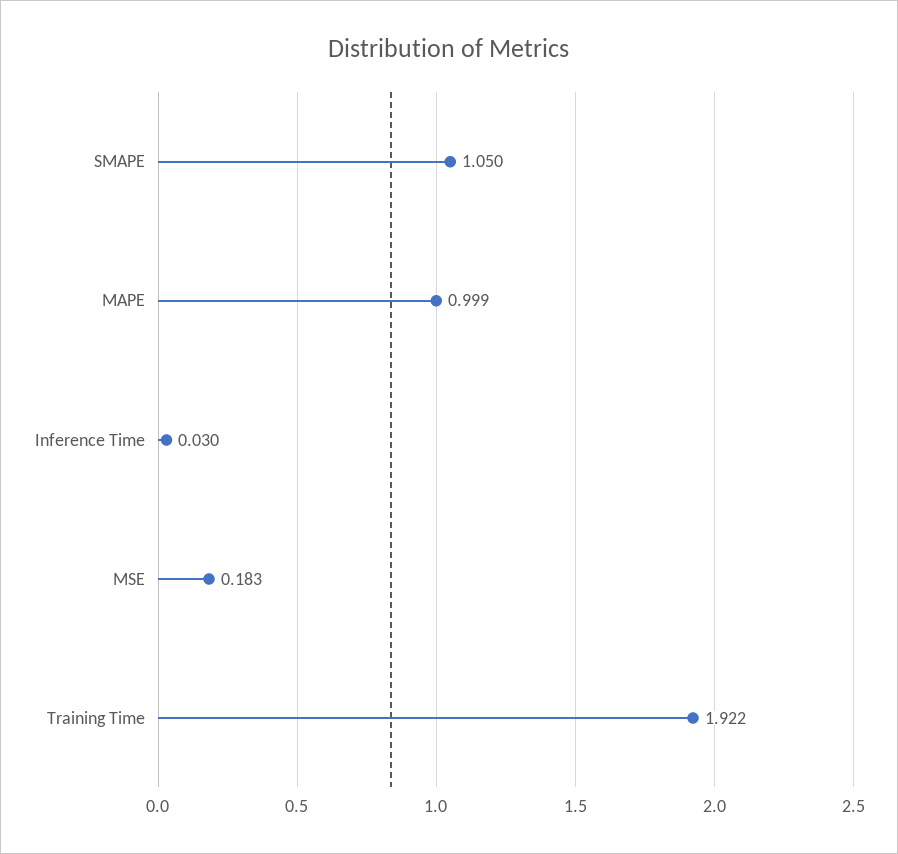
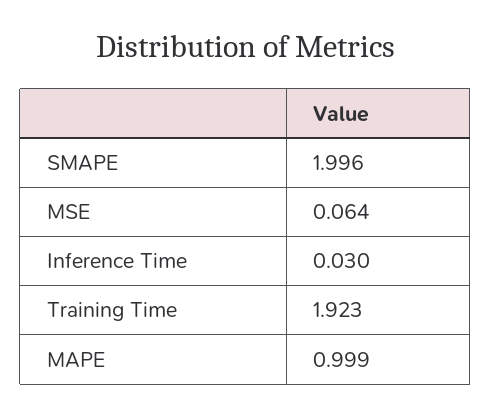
  {
-   "SMAPE": 1.05,
+   "SMAPE": 1.996,
    "MAPE": 0.999,
    "Inference Time": 0.03,
-   "MSE": 0.183,
+   "MSE": 0.064,
-   "Training Time": 1.922
+   "Training Time": 1.923
  }

